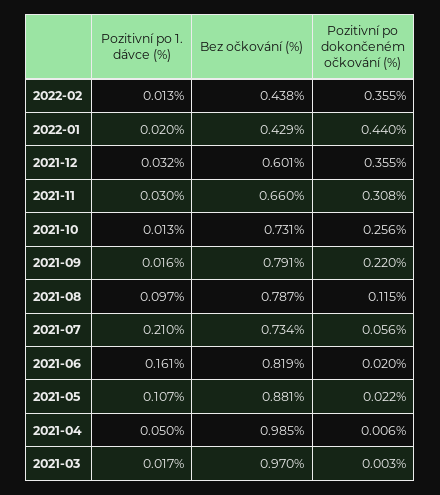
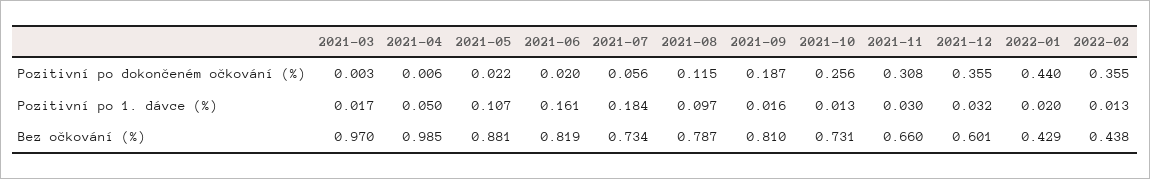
  {
    "Pozitivní po 1. dávce (%)": {
      "2022-02": 0.013,
      "2022-01": 0.02,
      "2021-12": 0.032,
      "2021-11": 0.03,
      "2021-10": 0.013,
      "2021-09": 0.016,
      "2021-08": 0.097,
-     "2021-07": 0.21,
+     "2021-07": 0.184,
      "2021-06": 0.161,
      "2021-05": 0.107,
      "2021-04": 0.05,
      "2021-03": 0.017
    },
    "Bez očkování (%)": {
      "2022-02": 0.438,
      "2022-01": 0.429,
      "2021-12": 0.601,
      "2021-11": 0.66,
      "2021-10": 0.731,
-     "2021-09": 0.791,
+     "2021-09": 0.81,
      "2021-08": 0.787,
      "2021-07": 0.734,
      "2021-06": 0.819,
      "2021-05": 0.881,
      "2021-04": 0.985,
      "2021-03": 0.97
    },
    "Pozitivní po dokončeném očkování (%)": {
      "2022-02": 0.355,
      "2022-01": 0.44,
      "2021-12": 0.355,
      "2021-11": 0.308,
      "2021-10": 0.256,
-     "2021-09": 0.22,
+     "2021-09": 0.187,
      "2021-08": 0.115,
      "2021-07": 0.056,
      "2021-06": 0.02,
      "2021-05": 0.022,
      "2021-04": 0.006,
      "2021-03": 0.003
    }
  }

